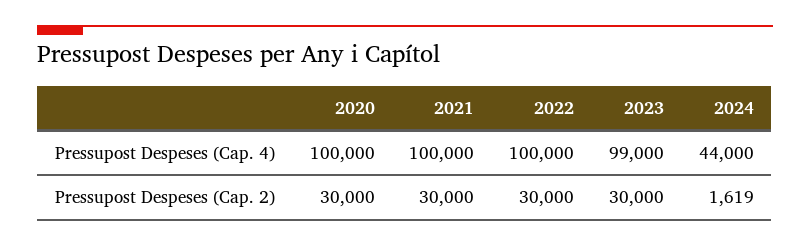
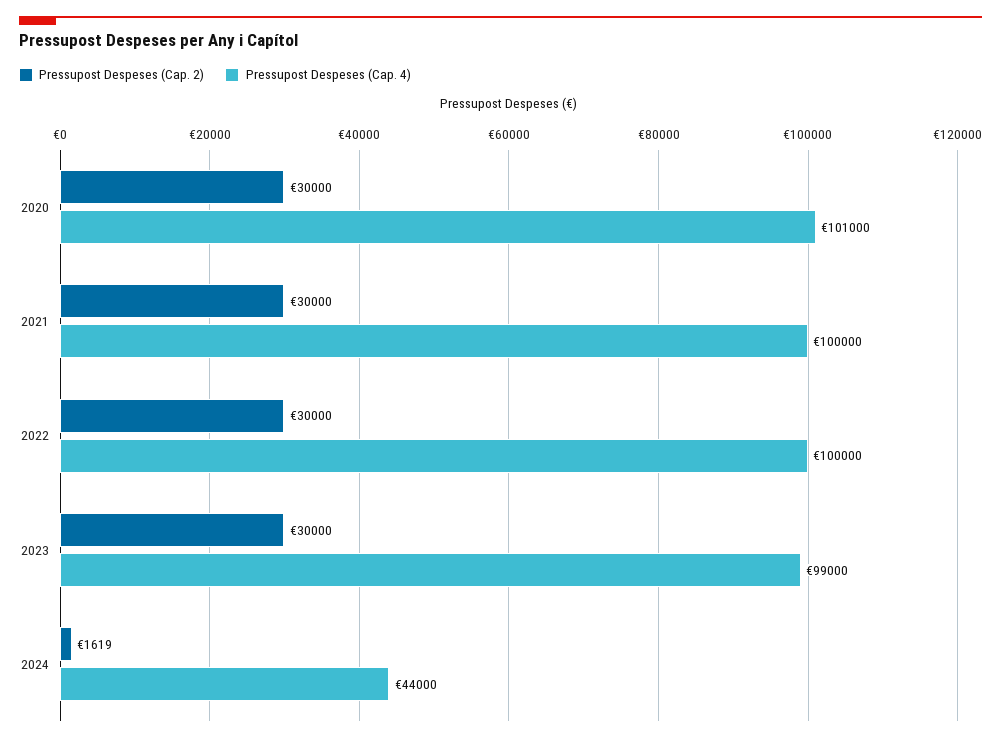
  {
    "Pressupost Despeses (Cap. 4)": {
-     "2020": 100000,
+     "2020": 101000,
      "2021": 100000,
      "2022": 100000,
      "2023": 99000,
      "2024": 44000
    },
    "Pressupost Despeses (Cap. 2)": {
      "2020": 30000,
      "2021": 30000,
      "2022": 30000,
      "2023": 30000,
      "2024": 1619
    }
  }

